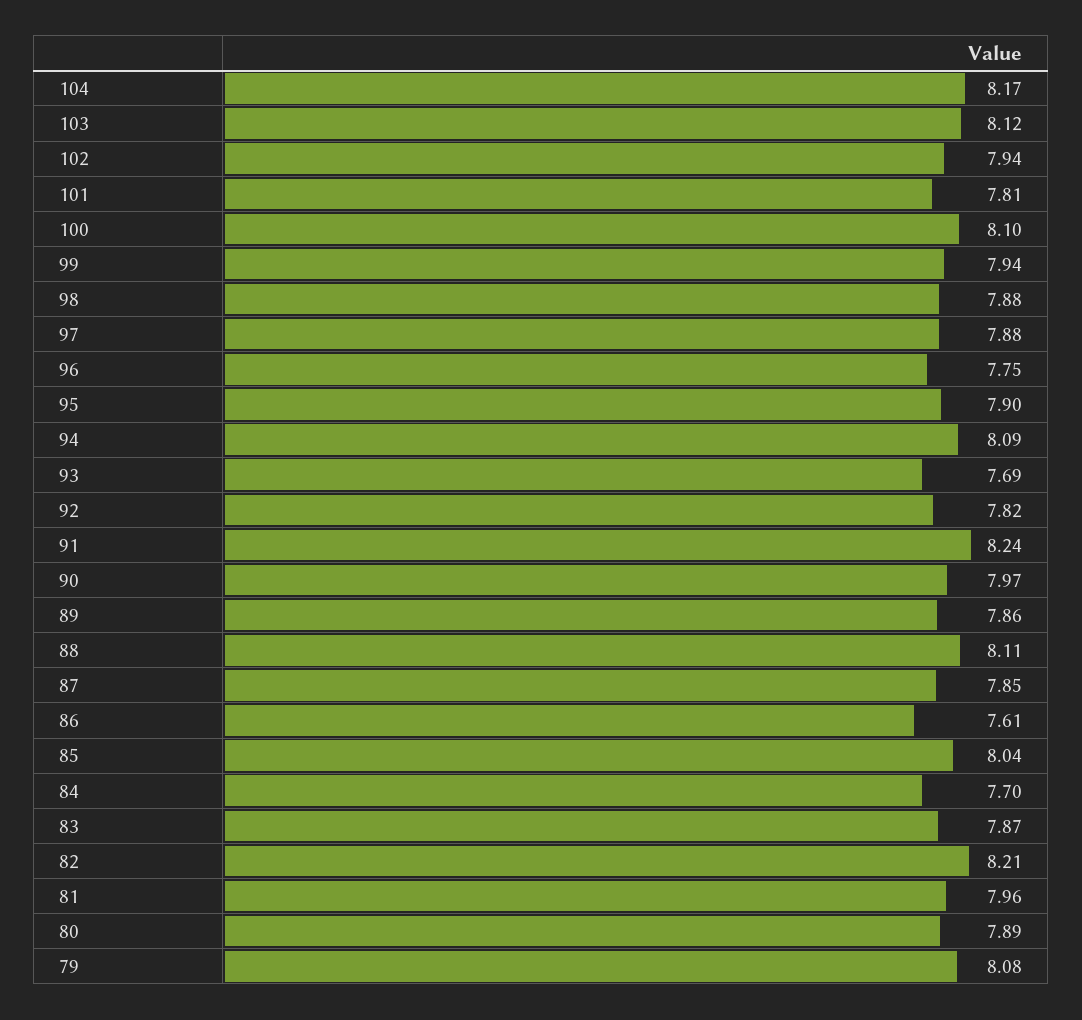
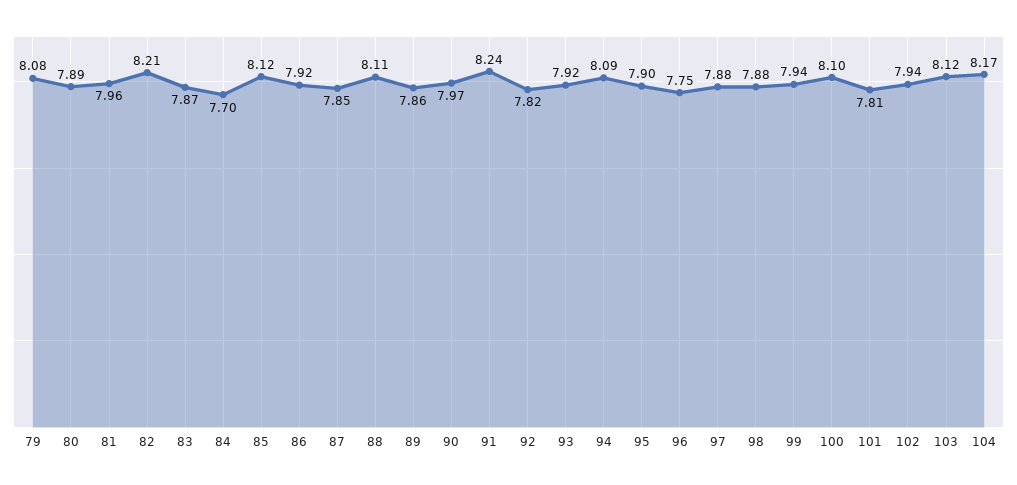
  {
    "104": 8.17,
    "103": 8.12,
    "102": 7.94,
    "101": 7.81,
    "100": 8.1,
    "99": 7.94,
    "98": 7.88,
    "97": 7.88,
    "96": 7.75,
    "95": 7.9,
    "94": 8.09,
-   "93": 7.69,
+   "93": 7.92,
    "92": 7.82,
    "91": 8.24,
    "90": 7.97,
    "89": 7.86,
    "88": 8.11,
    "87": 7.85,
-   "86": 7.61,
+   "86": 7.92,
-   "85": 8.04,
+   "85": 8.12,
    "84": 7.7,
    "83": 7.87,
    "82": 8.21,
    "81": 7.96,
    "80": 7.89,
    "79": 8.08
  }

